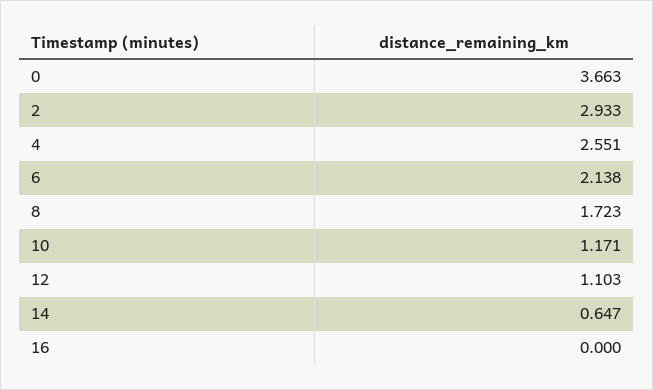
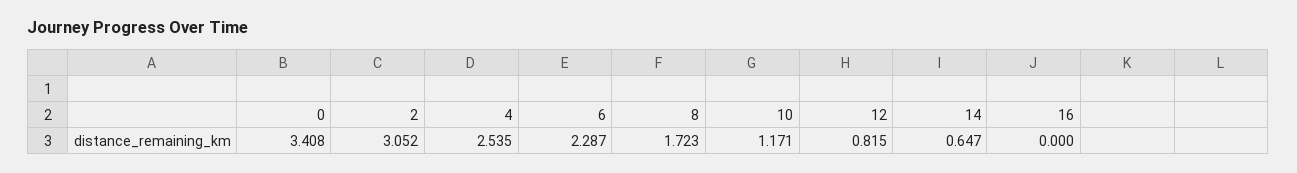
  {
-   "0": 3.663,
+   "0": 3.408,
-   "2": 2.933,
+   "2": 3.052,
-   "4": 2.551,
+   "4": 2.535,
-   "6": 2.138,
+   "6": 2.287,
    "8": 1.723,
    "10": 1.171,
-   "12": 1.103,
+   "12": 0.815,
    "14": 0.647,
    "16": 0
  }

